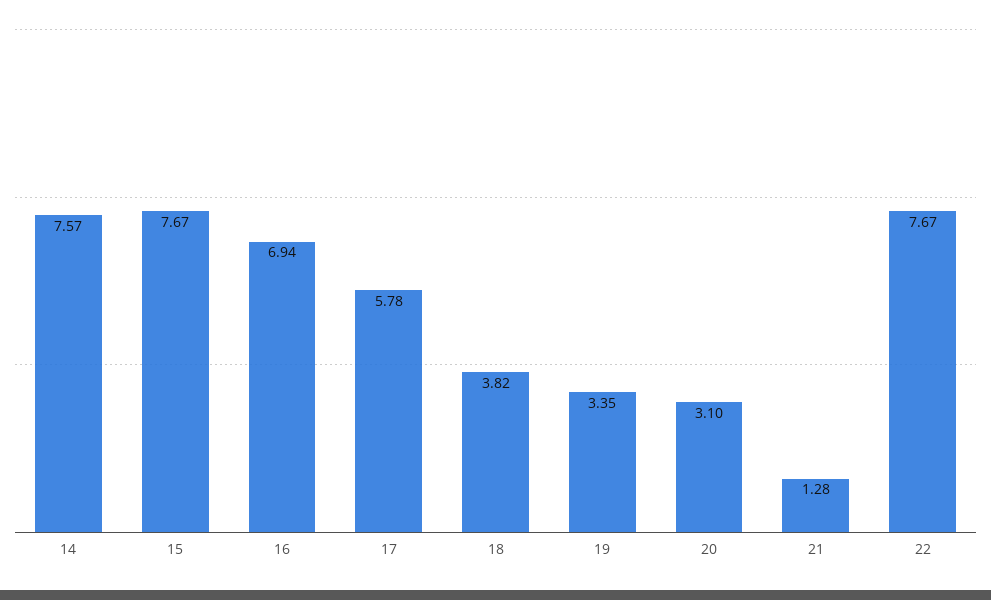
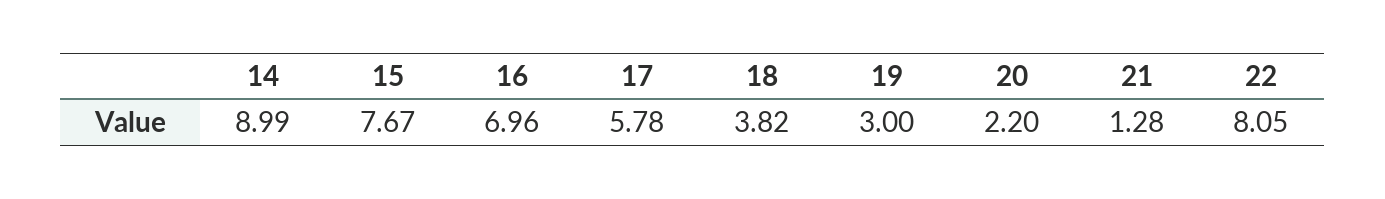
  {
-   "14": 7.57,
+   "14": 8.99,
    "15": 7.67,
-   "16": 6.94,
+   "16": 6.96,
    "17": 5.78,
    "18": 3.82,
-   "19": 3.35,
+   "19": 3,
-   "20": 3.1,
+   "20": 2.2,
    "21": 1.28,
-   "22": 7.67
+   "22": 8.05
  }

